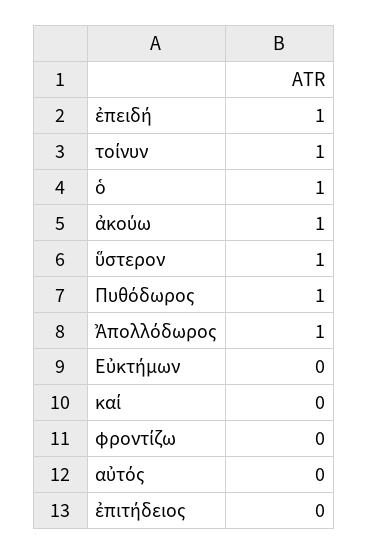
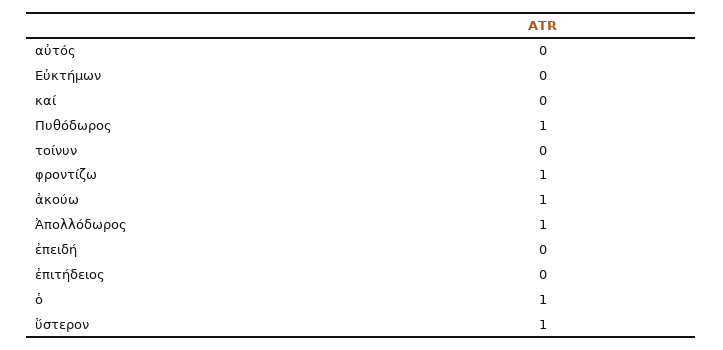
  {
-   "ἐπειδή": 1,
+   "ἐπειδή": 0,
-   "τοίνυν": 1,
+   "τοίνυν": 0,
    "ὁ": 1,
    "ἀκούω": 1,
    "ὕστερον": 1,
    "Πυθόδωρος": 1,
    "Ἀπολλόδωρος": 1,
    "Εὐκτήμων": 0,
    "καί": 0,
-   "φροντίζω": 0,
+   "φροντίζω": 1,
    "αὐτός": 0,
    "ἐπιτήδειος": 0
  }

